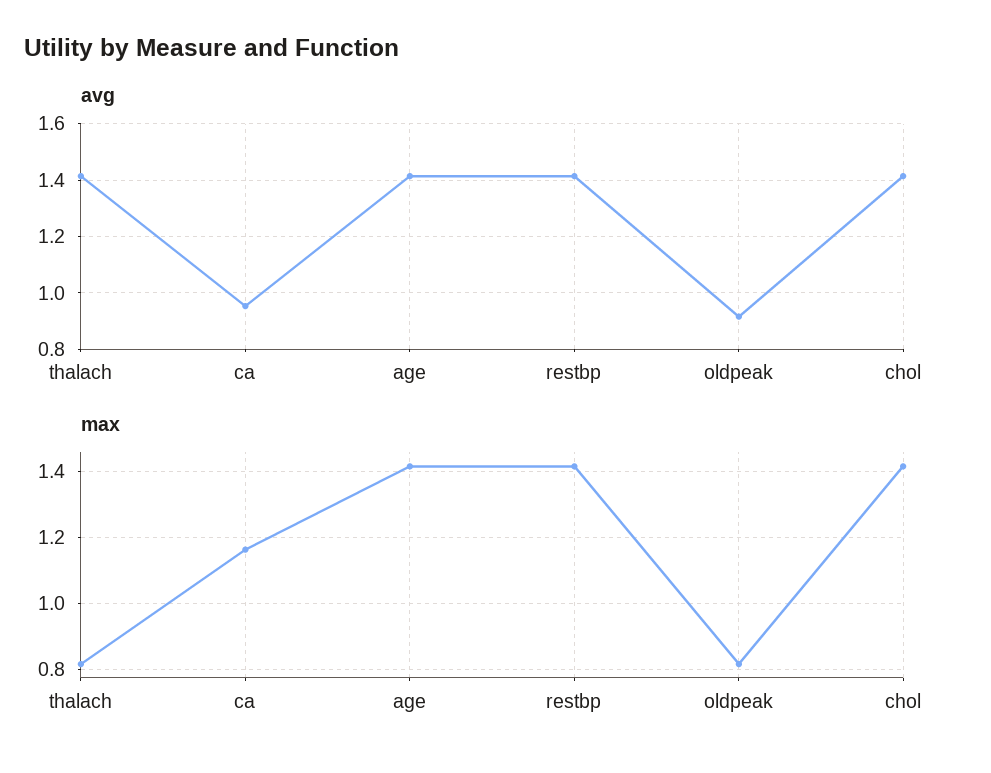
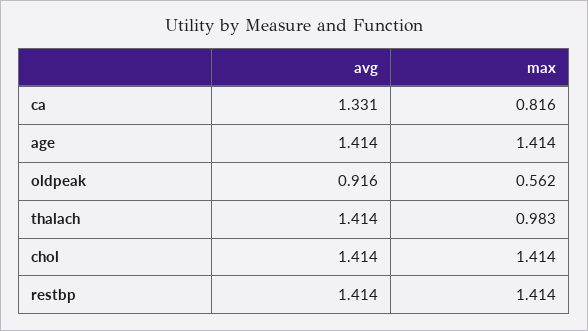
  {
    "avg": {
      "thalach": 1.414,
-     "ca": 0.95,
+     "ca": 1.331,
      "age": 1.414,
      "restbp": 1.414,
      "oldpeak": 0.916,
      "chol": 1.414
    },
    "max": {
-     "thalach": 0.82,
+     "thalach": 0.983,
-     "ca": 1.16,
+     "ca": 0.816,
      "age": 1.414,
      "restbp": 1.414,
-     "oldpeak": 0.82,
+     "oldpeak": 0.562,
      "chol": 1.414
    }
  }

